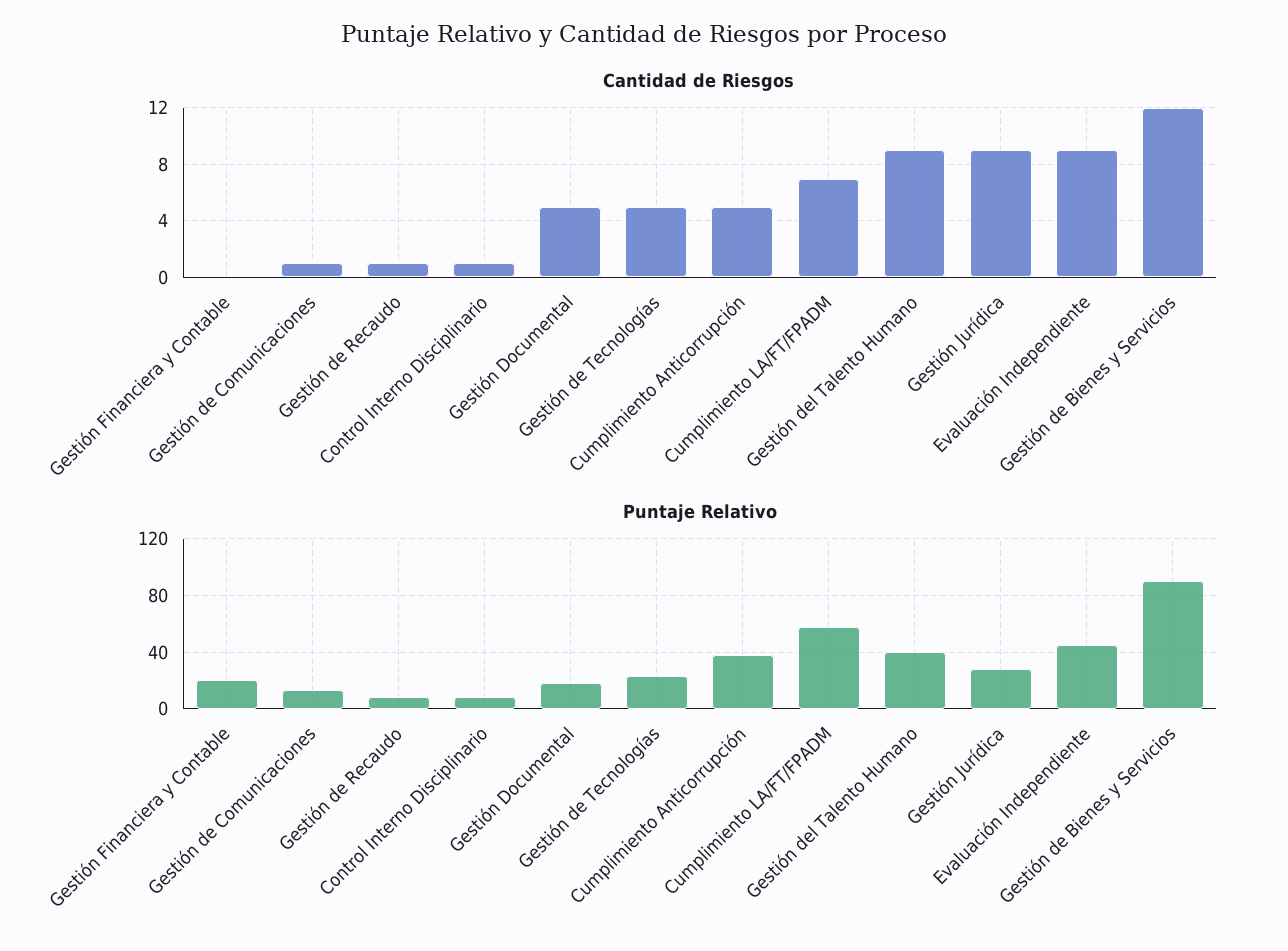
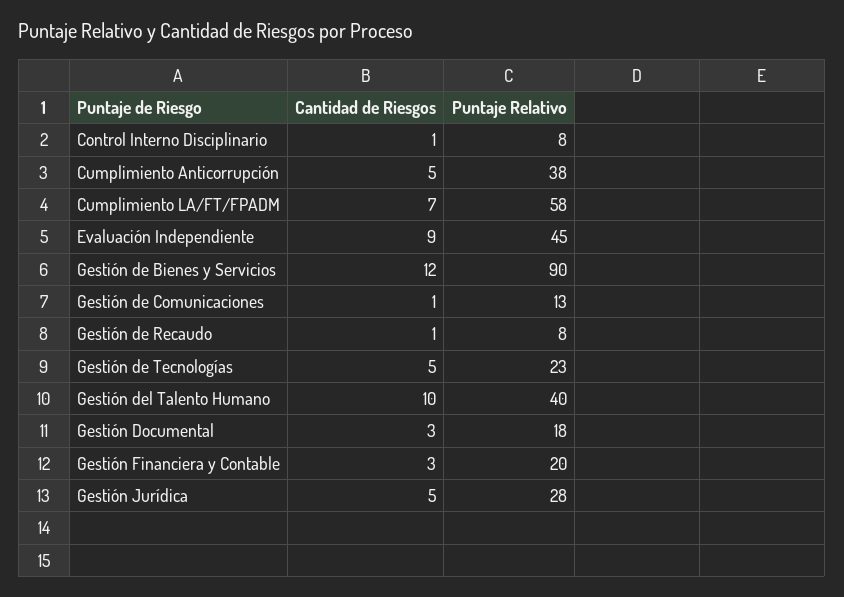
  {
    "Cantidad de Riesgos": {
-     "Gestión Financiera y Contable": 0,
+     "Gestión Financiera y Contable": 3,
      "Gestión de Comunicaciones": 1,
      "Gestión de Recaudo": 1,
      "Control Interno Disciplinario": 1,
-     "Gestión Documental": 5,
+     "Gestión Documental": 3,
      "Gestión de Tecnologías": 5,
      "Cumplimiento Anticorrupción": 5,
      "Cumplimiento LA/FT/FPADM": 7,
-     "Gestión del Talento Humano": 9,
+     "Gestión del Talento Humano": 10,
-     "Gestión Jurídica": 9,
+     "Gestión Jurídica": 5,
      "Evaluación Independiente": 9,
      "Gestión de Bienes y Servicios": 12
    },
    "Puntaje Relativo": {
      "Gestión Financiera y Contable": 20,
      "Gestión de Comunicaciones": 13,
      "Gestión de Recaudo": 8,
      "Control Interno Disciplinario": 8,
      "Gestión Documental": 18,
      "Gestión de Tecnologías": 23,
      "Cumplimiento Anticorrupción": 38,
      "Cumplimiento LA/FT/FPADM": 58,
      "Gestión del Talento Humano": 40,
      "Gestión Jurídica": 28,
      "Evaluación Independiente": 45,
      "Gestión de Bienes y Servicios": 90
    }
  }

